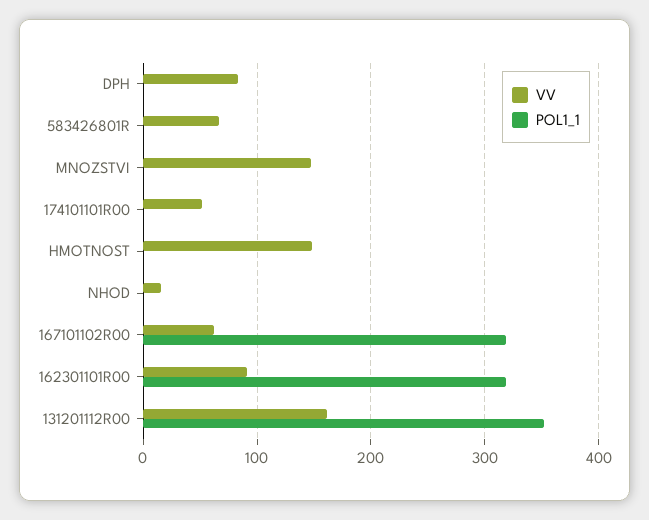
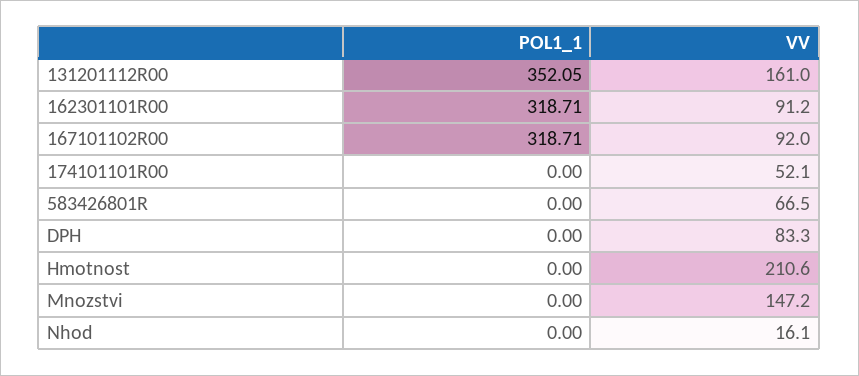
  {
    "VV": {
      "DPH": 83.3,
      "583426801R": 66.5,
      "MNOZSTVI": 147.2,
      "174101101R00": 52.1,
-     "HMOTNOST": 150,
+     "HMOTNOST": 210.6,
      "NHOD": 16.1,
-     "167101102R00": 60,
+     "167101102R00": 92,
      "162301101R00": 91.2,
      "131201112R00": 161
    },
    "POL1_1": {
      "DPH": 0,
      "583426801R": 0,
      "MNOZSTVI": 0,
      "174101101R00": 0,
      "HMOTNOST": 0,
      "NHOD": 0,
      "167101102R00": 318.71,
      "162301101R00": 318.71,
      "131201112R00": 352.05
    }
  }

